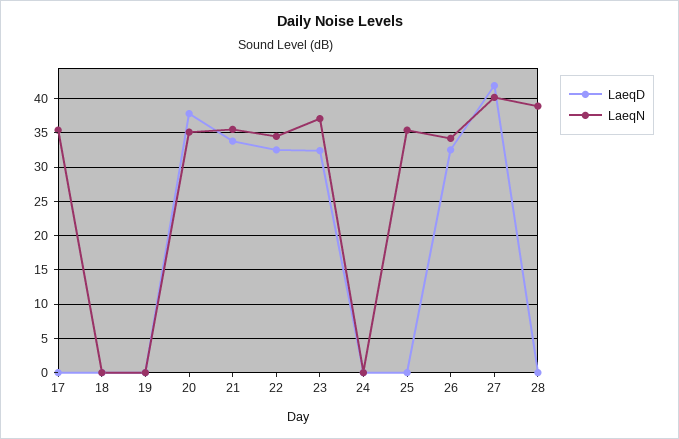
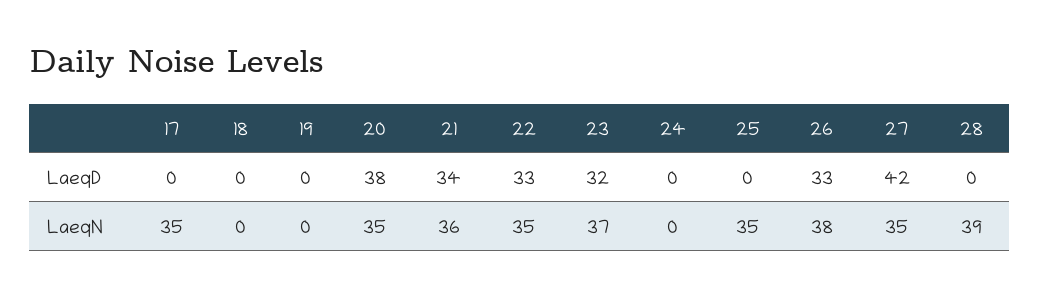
  {
    "LaeqD": {
      "17": 0,
      "18": 0,
      "19": 0,
      "20": 38,
      "21": 34,
      "22": 33,
      "23": 32,
      "24": 0,
      "25": 0,
      "26": 33,
      "27": 42,
      "28": 0
    },
    "LaeqN": {
      "17": 35,
      "18": 0,
      "19": 0,
      "20": 35,
      "21": 36,
      "22": 35,
      "23": 37,
      "24": 0,
      "25": 35,
-     "26": 34,
+     "26": 38,
-     "27": 40,
+     "27": 35,
      "28": 39
    }
  }

